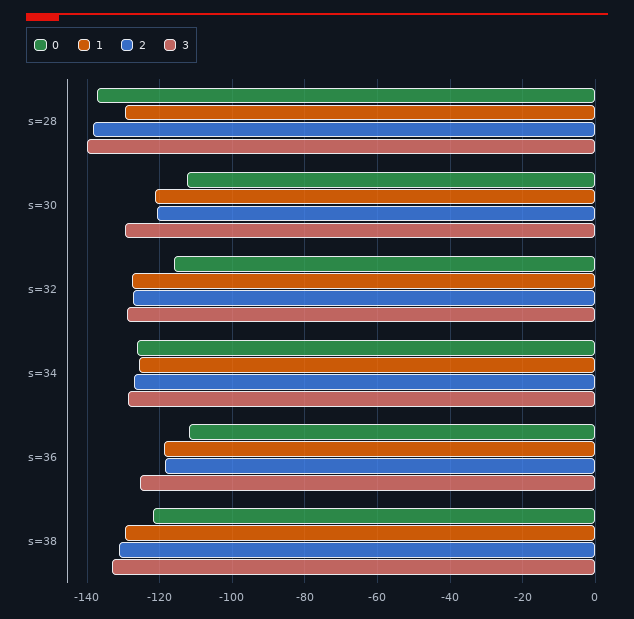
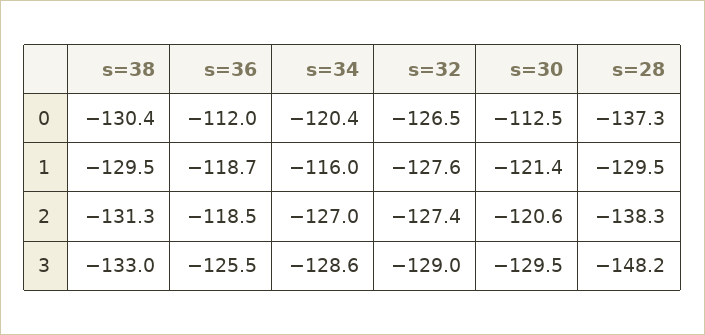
  {
    "0": {
      "s=28": -137.3,
      "s=30": -112.5,
-     "s=32": -116,
+     "s=32": -126.5,
-     "s=34": -126,
+     "s=34": -120.4,
      "s=36": -112,
-     "s=38": -122
+     "s=38": -130.4
    },
    "1": {
      "s=28": -129.5,
      "s=30": -121.4,
      "s=32": -127.6,
-     "s=34": -126,
+     "s=34": -116,
      "s=36": -118.7,
      "s=38": -129.5
    },
    "2": {
      "s=28": -138.3,
      "s=30": -120.6,
      "s=32": -127.4,
      "s=34": -127,
      "s=36": -118.5,
      "s=38": -131.3
    },
    "3": {
-     "s=28": -140,
+     "s=28": -148.2,
      "s=30": -129.5,
      "s=32": -129,
      "s=34": -128.6,
      "s=36": -125.5,
      "s=38": -133
    }
  }

